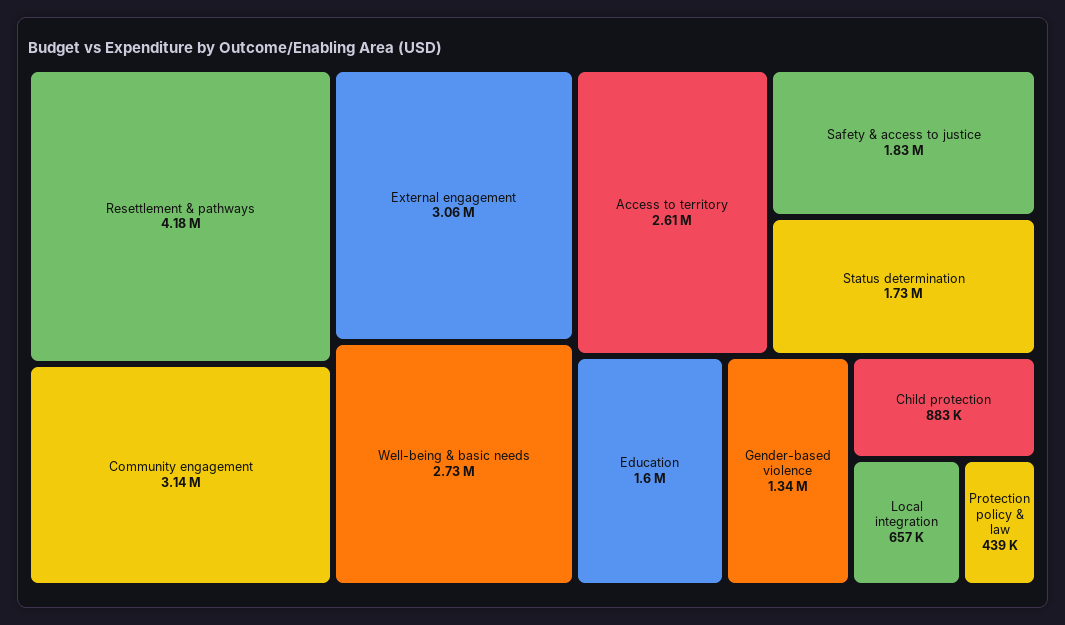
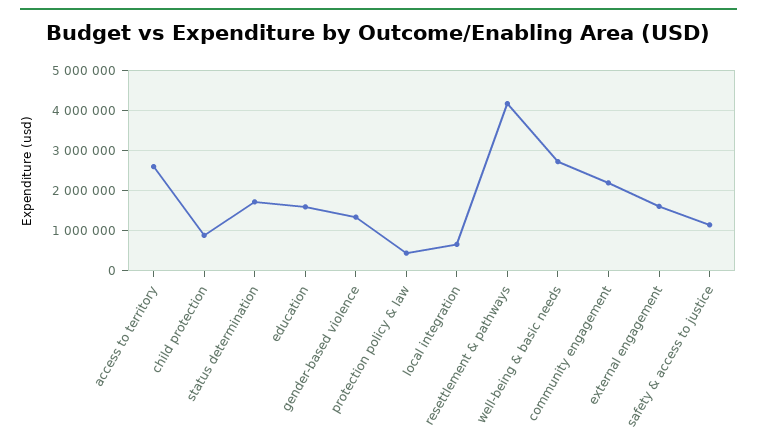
  {
    "Resettlement & pathways": 4180000,
-   "Community engagement": 3140000,
+   "Community engagement": 2200000,
-   "External engagement": 3060000,
+   "External engagement": 1600000,
    "Well-being & basic needs": 2730000,
    "Access to territory": 2610000,
-   "Safety & access to justice": 1830000,
+   "Safety & access to justice": 1200000,
    "Status determination": 1730000,
    "Education": 1600000,
    "Gender-based violence": 1340000,
    "Child protection": 883000,
    "Local integration": 657000,
    "Protection policy & law": 439000
  }

